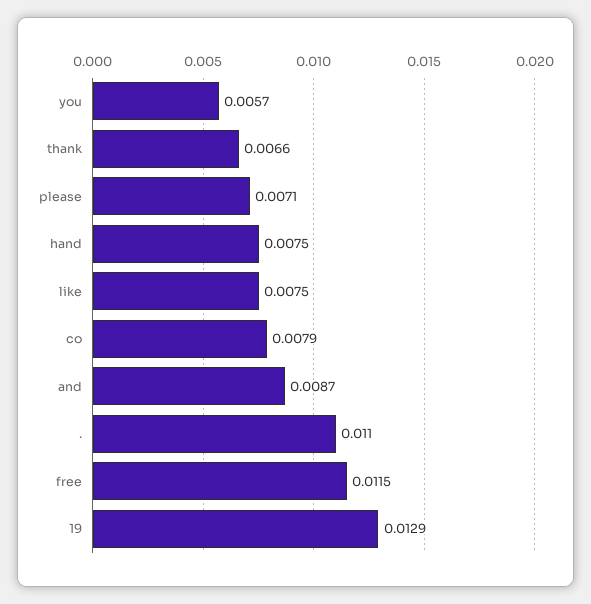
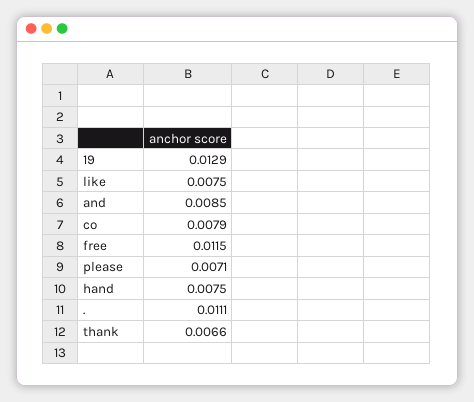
  {
-   "you": 0.0057,
    "thank": 0.0066,
    "please": 0.0071,
    "hand": 0.0075,
    "like": 0.0075,
    "co": 0.0079,
-   "and": 0.0087,
+   "and": 0.0085,
-   ".": 0.011,
+   ".": 0.0111,
    "free": 0.0115,
    "19": 0.0129
  }

